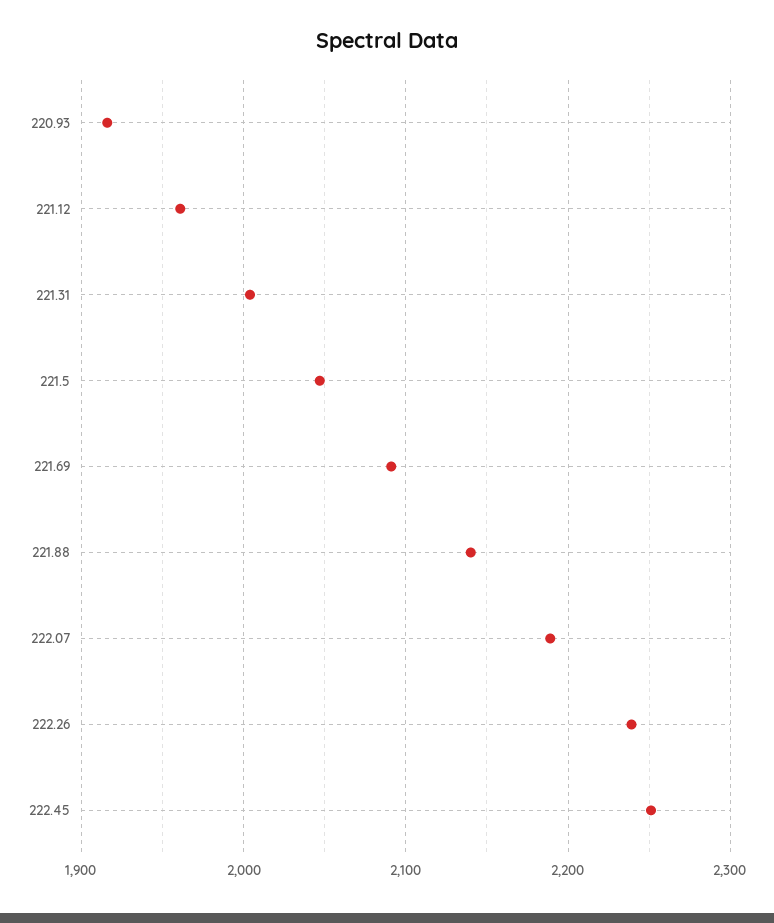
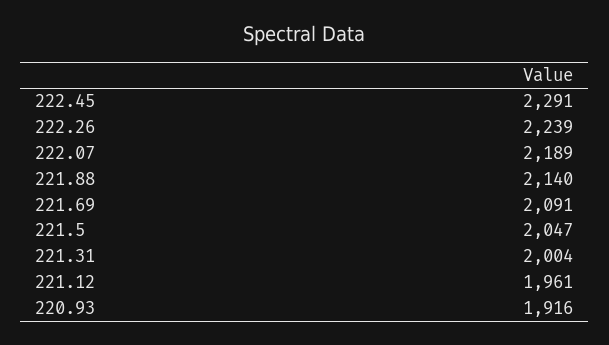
  {
    "220.93": 1916,
    "221.12": 1961,
    "221.31": 2004,
    "221.5": 2047,
    "221.69": 2091,
    "221.88": 2140,
    "222.07": 2189,
    "222.26": 2239,
-   "222.45": 2250
+   "222.45": 2291
  }

